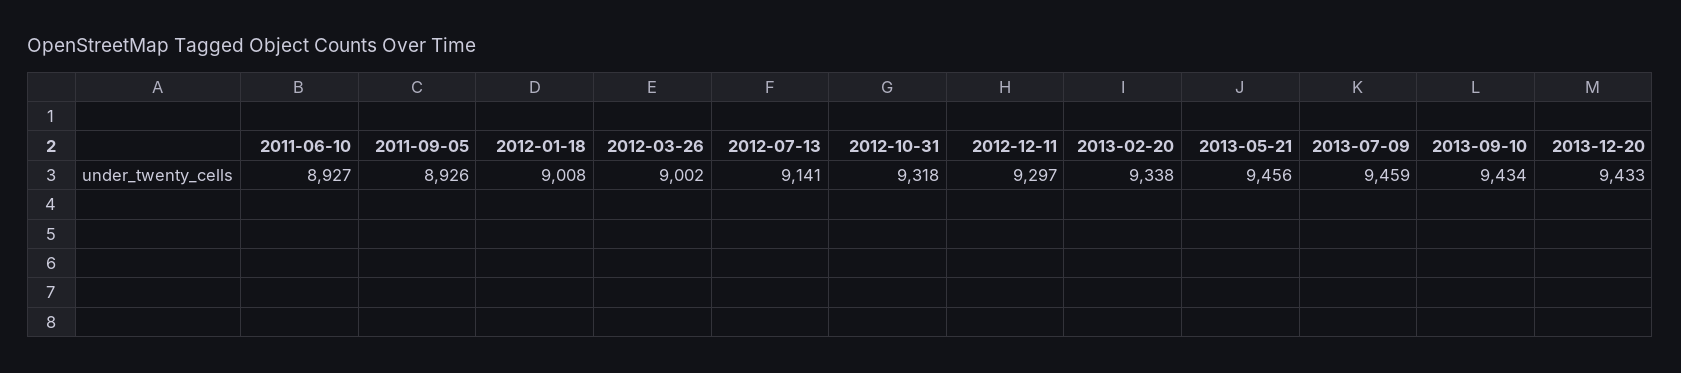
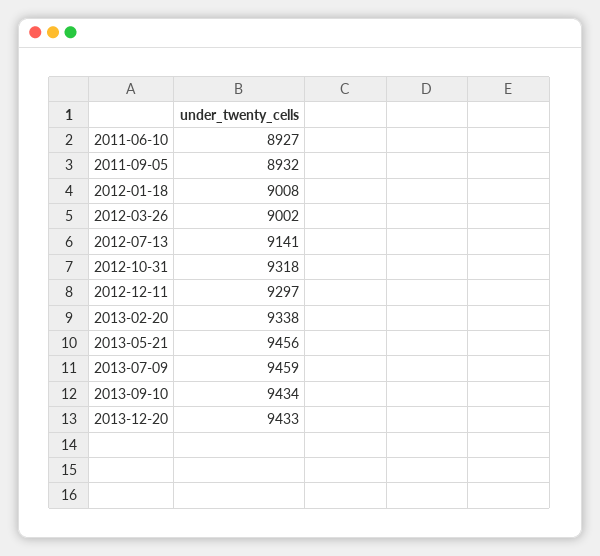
  {
    "2011-06-10": 8927,
-   "2011-09-05": 8926,
+   "2011-09-05": 8932,
    "2012-01-18": 9008,
    "2012-03-26": 9002,
    "2012-07-13": 9141,
    "2012-10-31": 9318,
    "2012-12-11": 9297,
    "2013-02-20": 9338,
    "2013-05-21": 9456,
    "2013-07-09": 9459,
    "2013-09-10": 9434,
    "2013-12-20": 9433
  }

